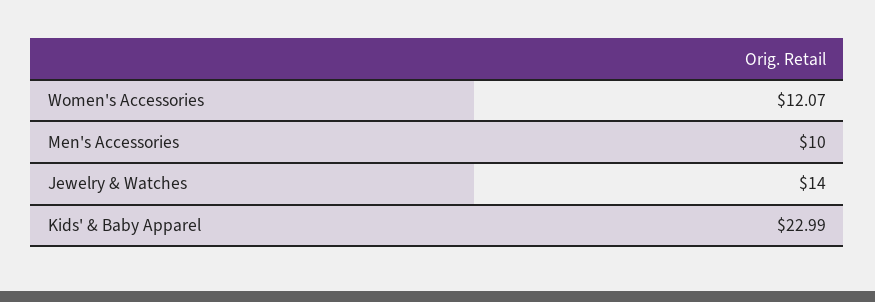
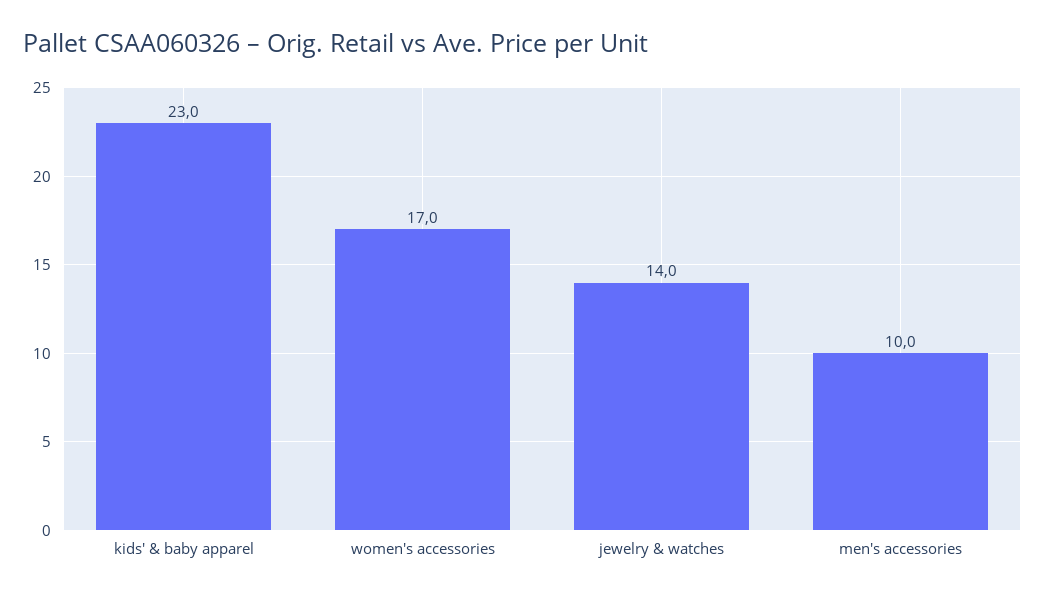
  {
-   "Women's Accessories": 12.07,
+   "Women's Accessories": 17,
    "Men's Accessories": 10,
    "Jewelry & Watches": 14,
    "Kids' & Baby Apparel": 22.99
  }

